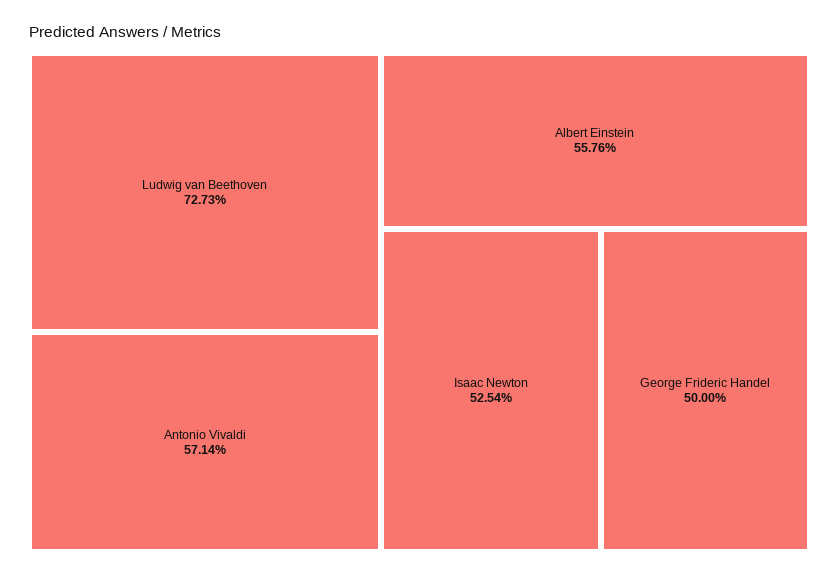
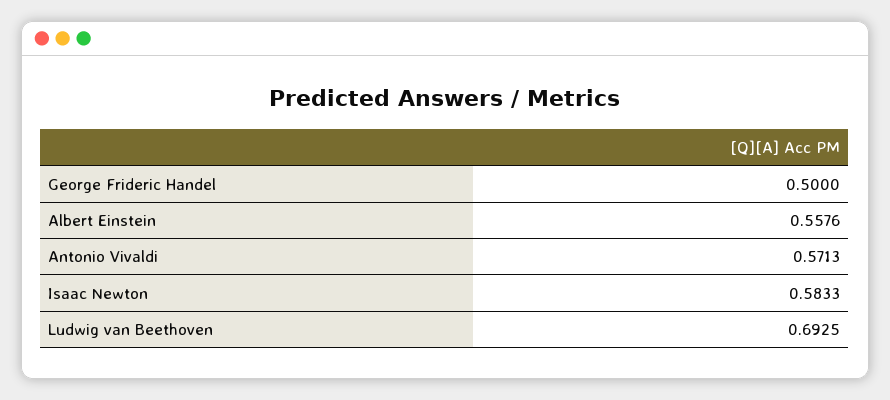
  {
-   "Ludwig van Beethoven": 0.7273,
+   "Ludwig van Beethoven": 0.6925,
-   "Antonio Vivaldi": 0.5714,
+   "Antonio Vivaldi": 0.5713,
    "Albert Einstein": 0.5576,
-   "Isaac Newton": 0.5254,
+   "Isaac Newton": 0.5833,
    "George Frideric Handel": 0.5
  }

